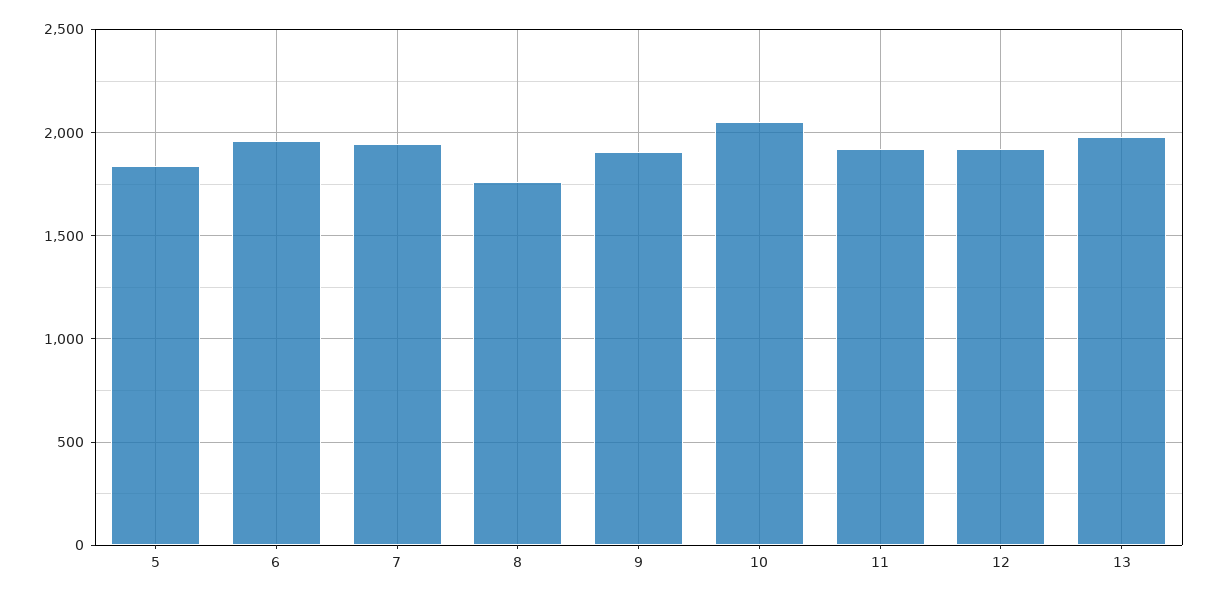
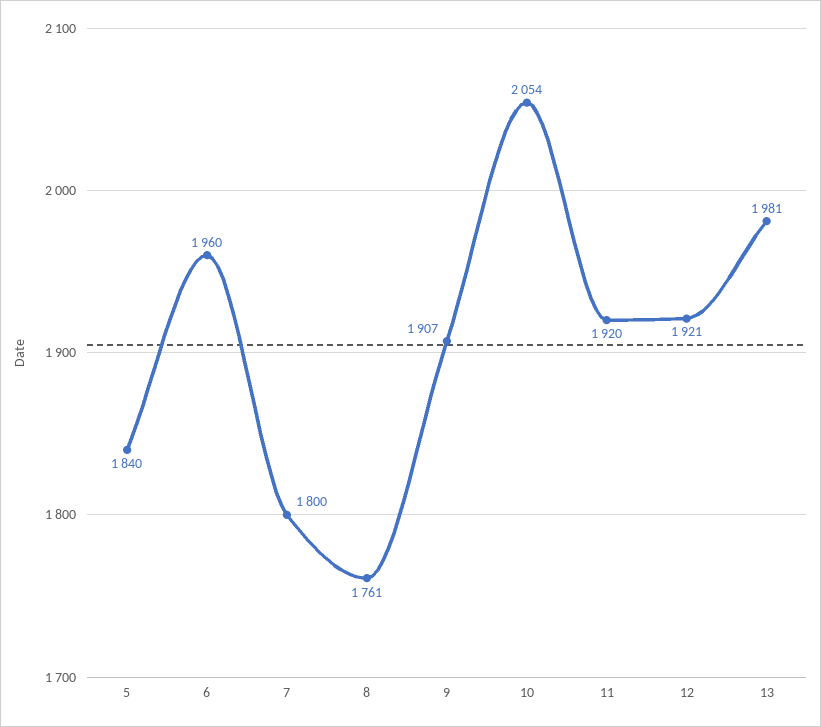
  {
    "5": 1840,
    "6": 1960,
-   "7": 1950,
+   "7": 1800,
    "8": 1761,
    "9": 1907,
    "10": 2054,
    "11": 1920,
    "12": 1921,
    "13": 1981
  }

